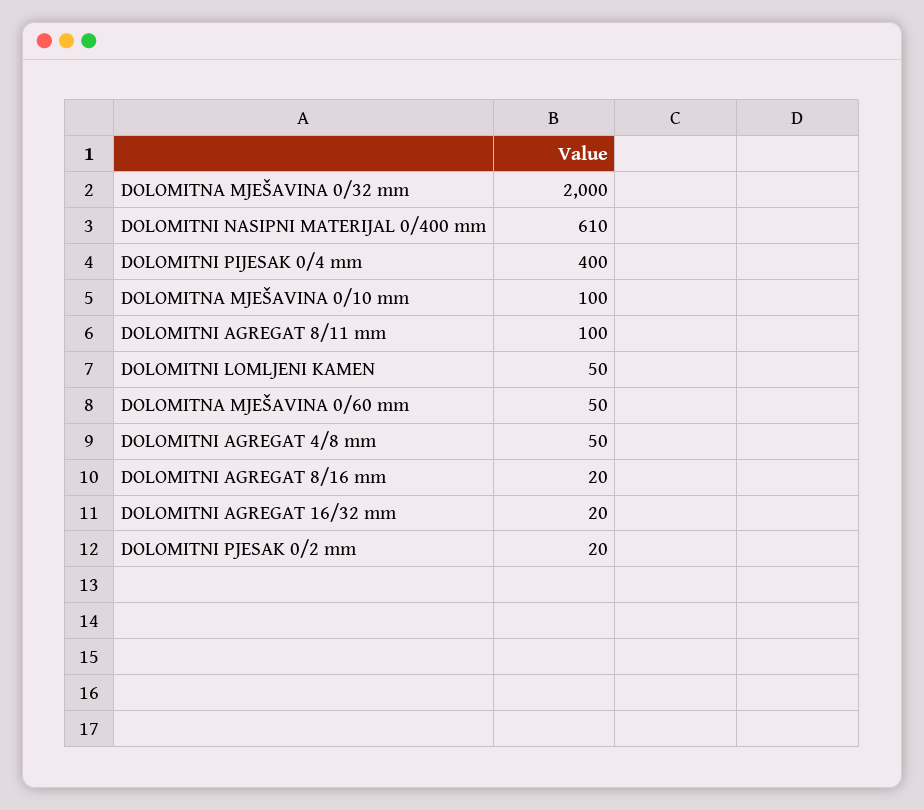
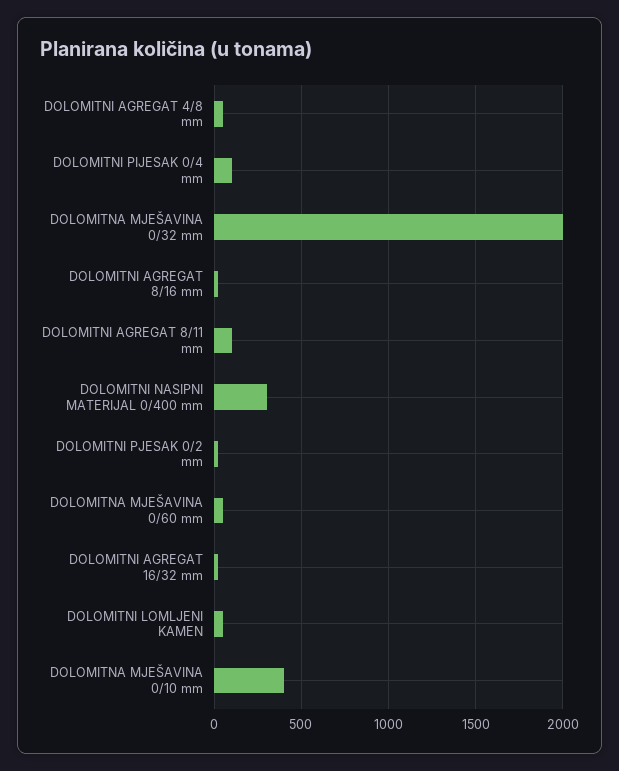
  {
    "DOLOMITNA MJEŠAVINA 0/32 mm": 2000,
-   "DOLOMITNI NASIPNI MATERIJAL 0/400 mm": 610,
+   "DOLOMITNI NASIPNI MATERIJAL 0/400 mm": 300,
-   "DOLOMITNI PIJESAK 0/4 mm": 400,
+   "DOLOMITNI PIJESAK 0/4 mm": 100,
-   "DOLOMITNA MJEŠAVINA 0/10 mm": 100,
+   "DOLOMITNA MJEŠAVINA 0/10 mm": 400,
    "DOLOMITNI AGREGAT 8/11 mm": 100,
    "DOLOMITNI LOMLJENI KAMEN": 50,
    "DOLOMITNA MJEŠAVINA 0/60 mm": 50,
    "DOLOMITNI AGREGAT 4/8 mm": 50,
    "DOLOMITNI AGREGAT 8/16 mm": 20,
    "DOLOMITNI AGREGAT 16/32 mm": 20,
    "DOLOMITNI PJESAK 0/2 mm": 20
  }

